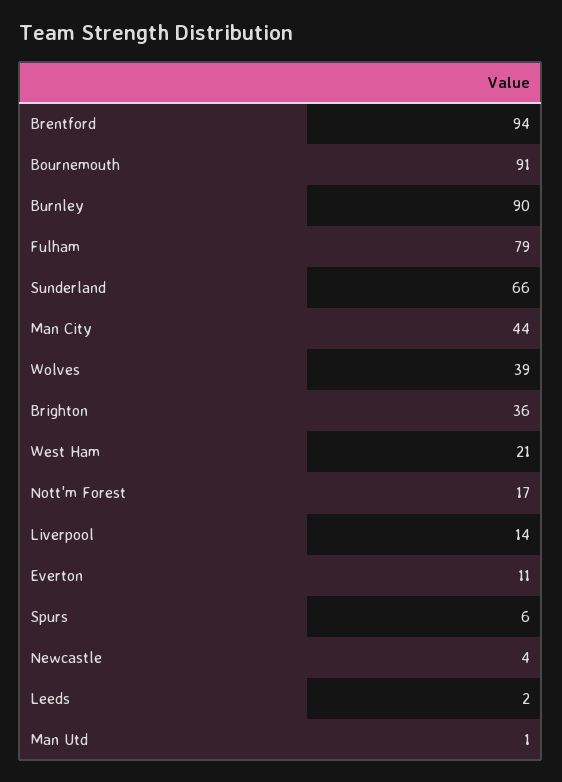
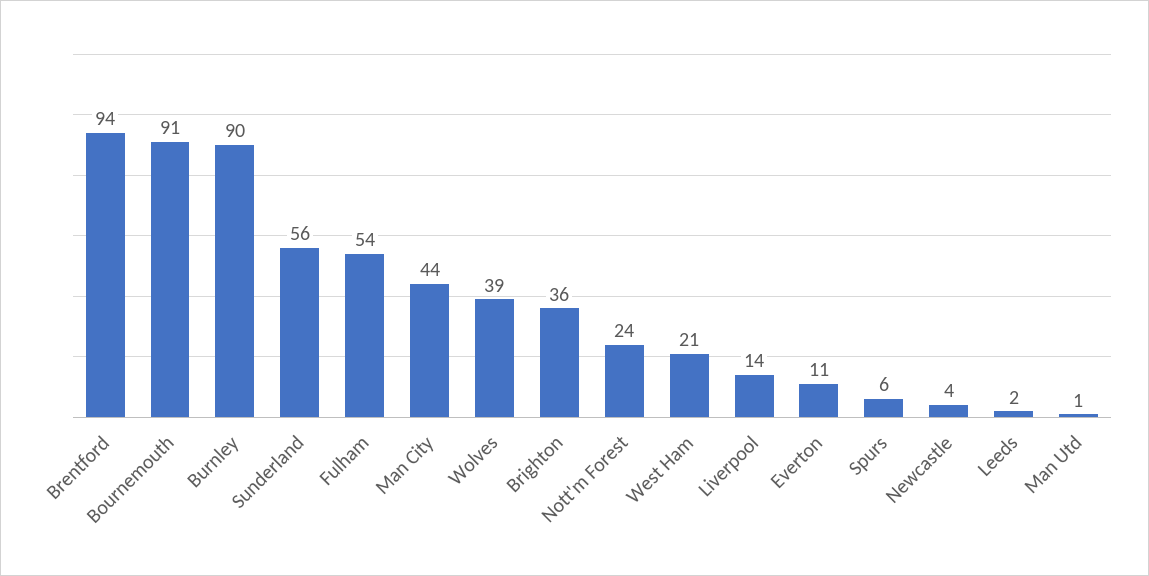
  {
    "Brentford": 94,
    "Bournemouth": 91,
    "Burnley": 90,
-   "Fulham": 79,
+   "Fulham": 54,
-   "Sunderland": 66,
+   "Sunderland": 56,
    "Man City": 44,
    "Wolves": 39,
    "Brighton": 36,
    "West Ham": 21,
-   "Nott'm Forest": 17,
+   "Nott'm Forest": 24,
    "Liverpool": 14,
    "Everton": 11,
    "Spurs": 6,
    "Newcastle": 4,
    "Leeds": 2,
    "Man Utd": 1
  }

